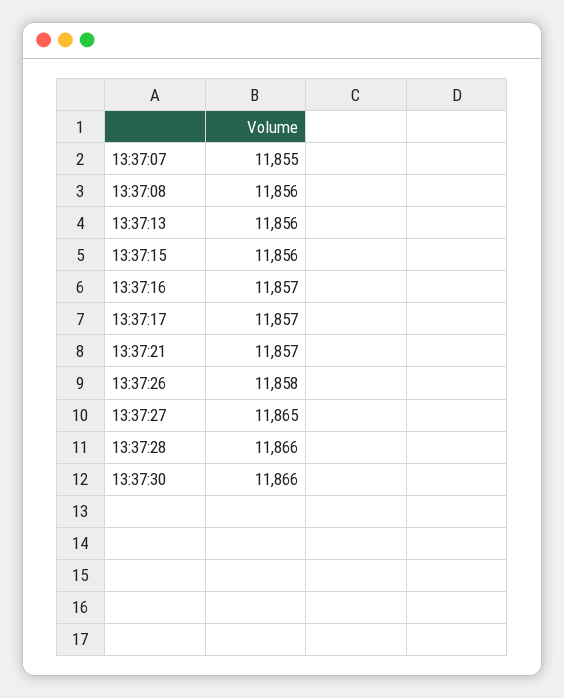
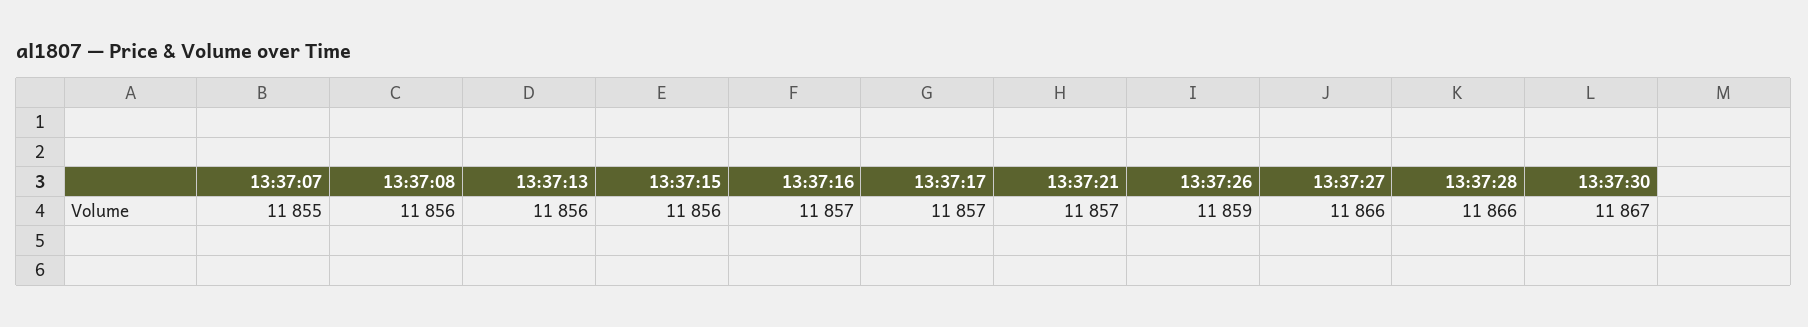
  {
    "13:37:07": 11855,
    "13:37:08": 11856,
    "13:37:13": 11856,
    "13:37:15": 11856,
    "13:37:16": 11857,
    "13:37:17": 11857,
    "13:37:21": 11857,
-   "13:37:26": 11858,
+   "13:37:26": 11859,
-   "13:37:27": 11865,
+   "13:37:27": 11866,
    "13:37:28": 11866,
-   "13:37:30": 11866
+   "13:37:30": 11867
  }

